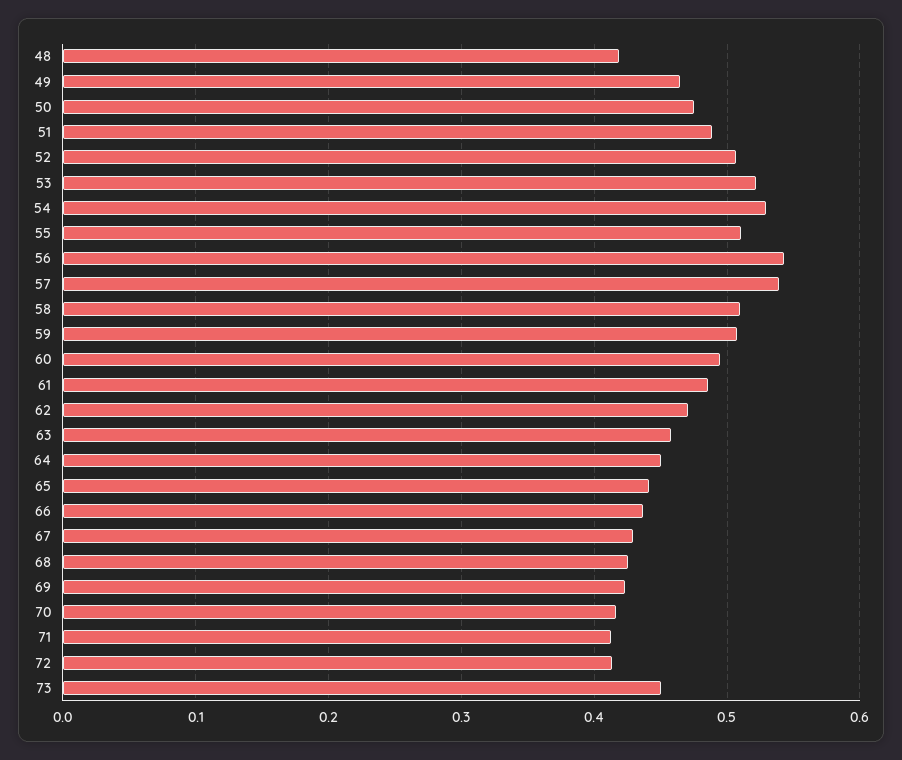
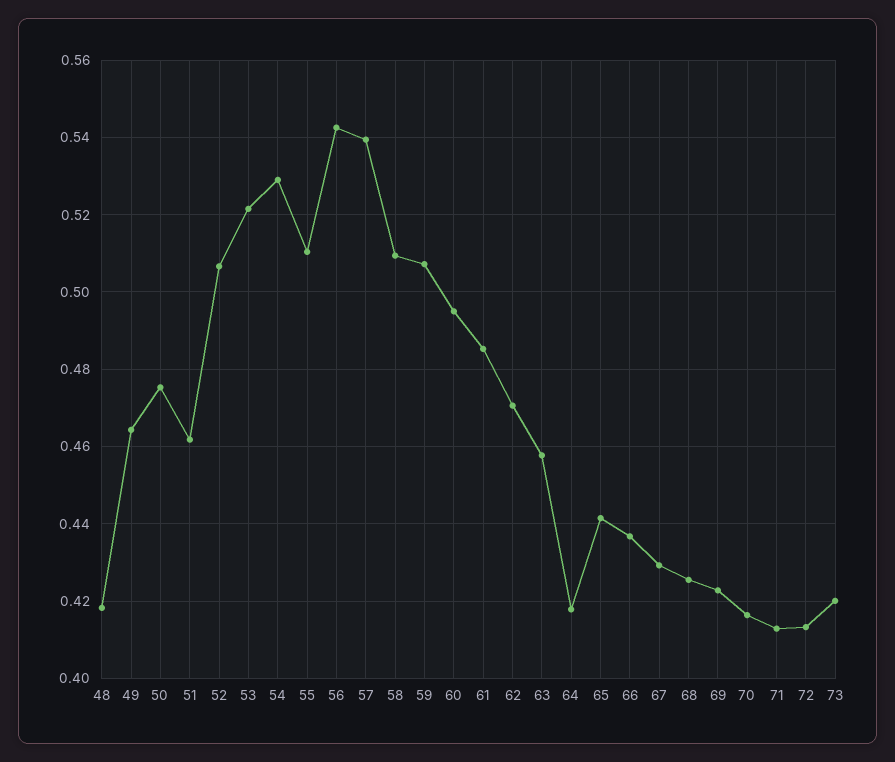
  {
    "48": 0.418,
    "49": 0.464,
    "50": 0.476,
-   "51": 0.49,
+   "51": 0.462,
    "52": 0.506,
    "53": 0.522,
    "54": 0.53,
    "55": 0.51,
    "56": 0.542,
    "57": 0.54,
    "58": 0.51,
    "59": 0.508,
    "60": 0.496,
    "61": 0.486,
    "62": 0.47,
    "63": 0.458,
-   "64": 0.45,
+   "64": 0.418,
    "65": 0.442,
    "66": 0.436,
    "67": 0.43,
    "68": 0.426,
    "69": 0.422,
    "70": 0.416,
    "71": 0.412,
    "72": 0.414,
-   "73": 0.45
+   "73": 0.42
  }

